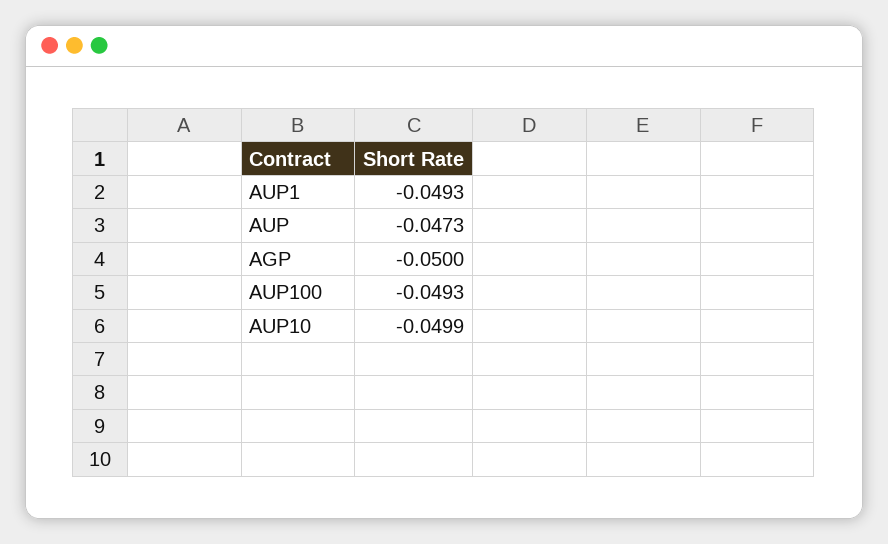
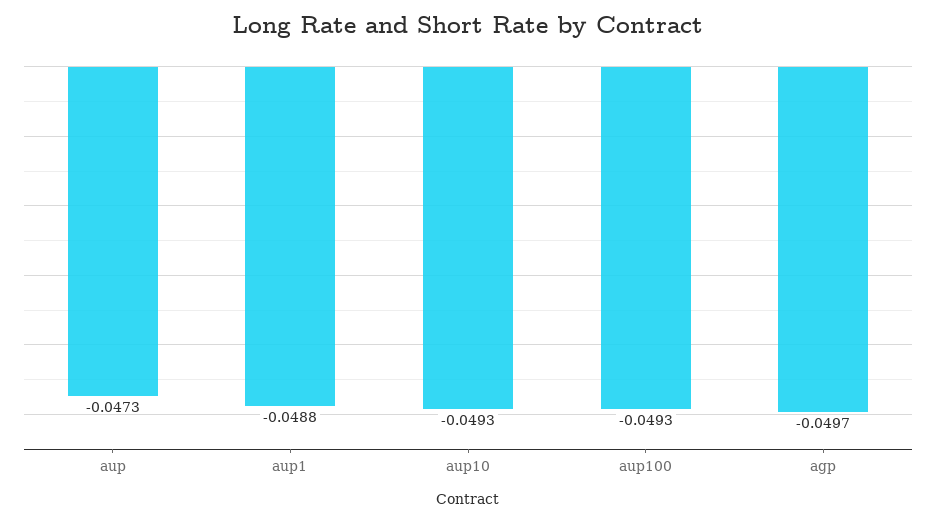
  {
-   "AUP1": -0.0493,
+   "AUP1": -0.0488,
    "AUP": -0.0473,
-   "AGP": -0.05,
+   "AGP": -0.0497,
    "AUP100": -0.0493,
-   "AUP10": -0.0499
+   "AUP10": -0.0493
  }

